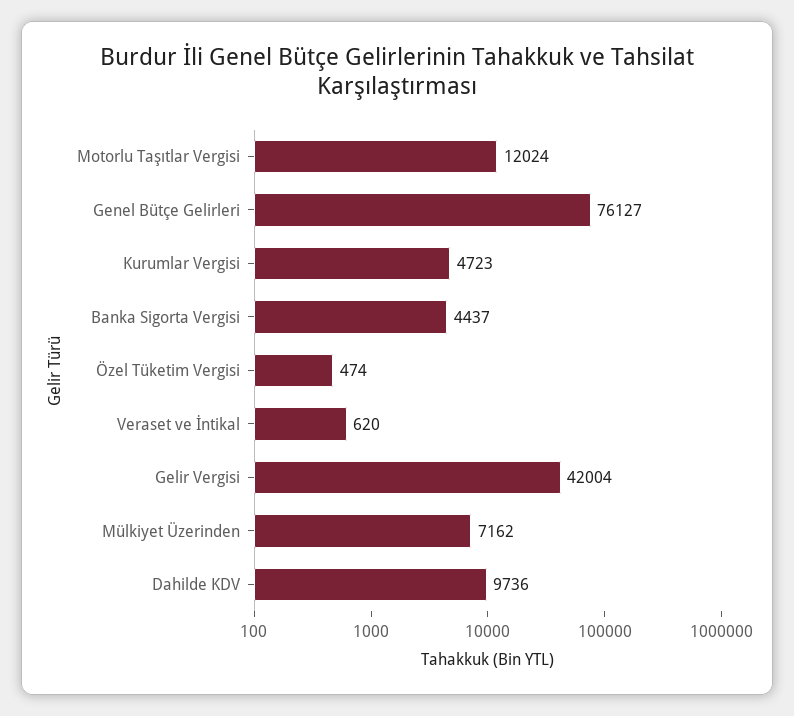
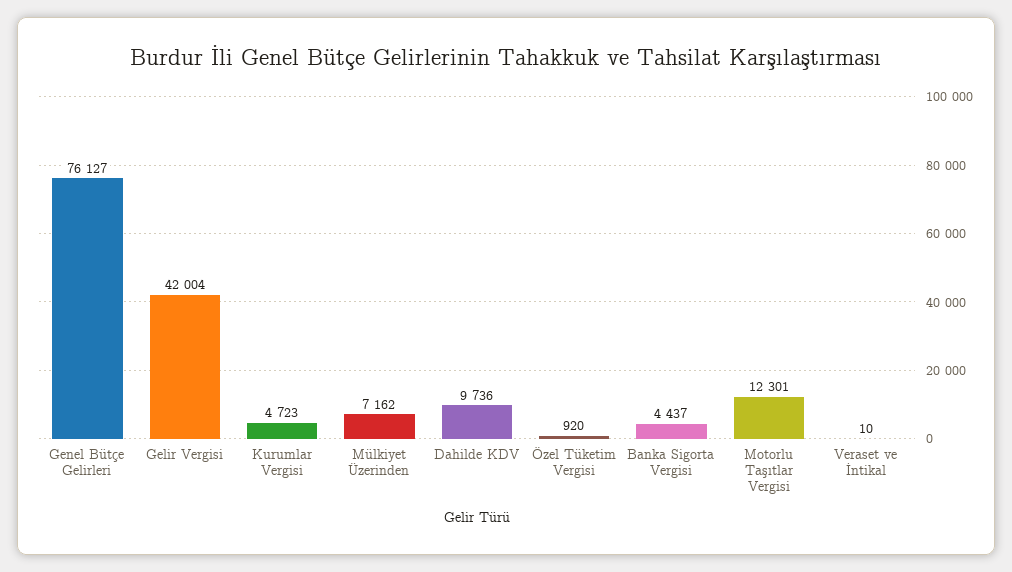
  {
-   "Motorlu Taşıtlar Vergisi": 12024,
+   "Motorlu Taşıtlar Vergisi": 12301,
    "Genel Bütçe Gelirleri": 76127,
    "Kurumlar Vergisi": 4723,
    "Banka Sigorta Vergisi": 4437,
-   "Özel Tüketim Vergisi": 474,
+   "Özel Tüketim Vergisi": 920,
-   "Veraset ve İntikal": 620,
+   "Veraset ve İntikal": 10,
    "Gelir Vergisi": 42004,
    "Mülkiyet Üzerinden": 7162,
    "Dahilde KDV": 9736
  }

